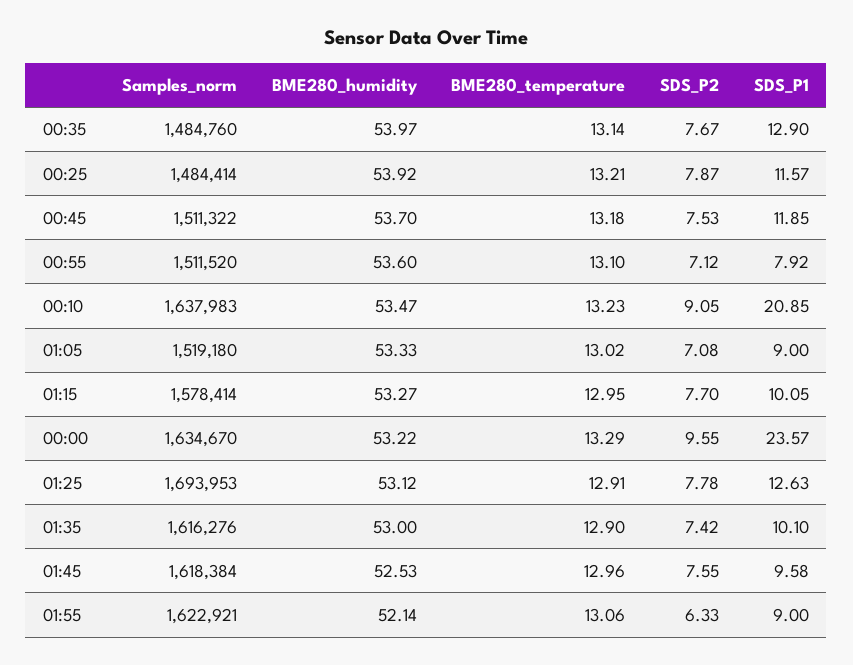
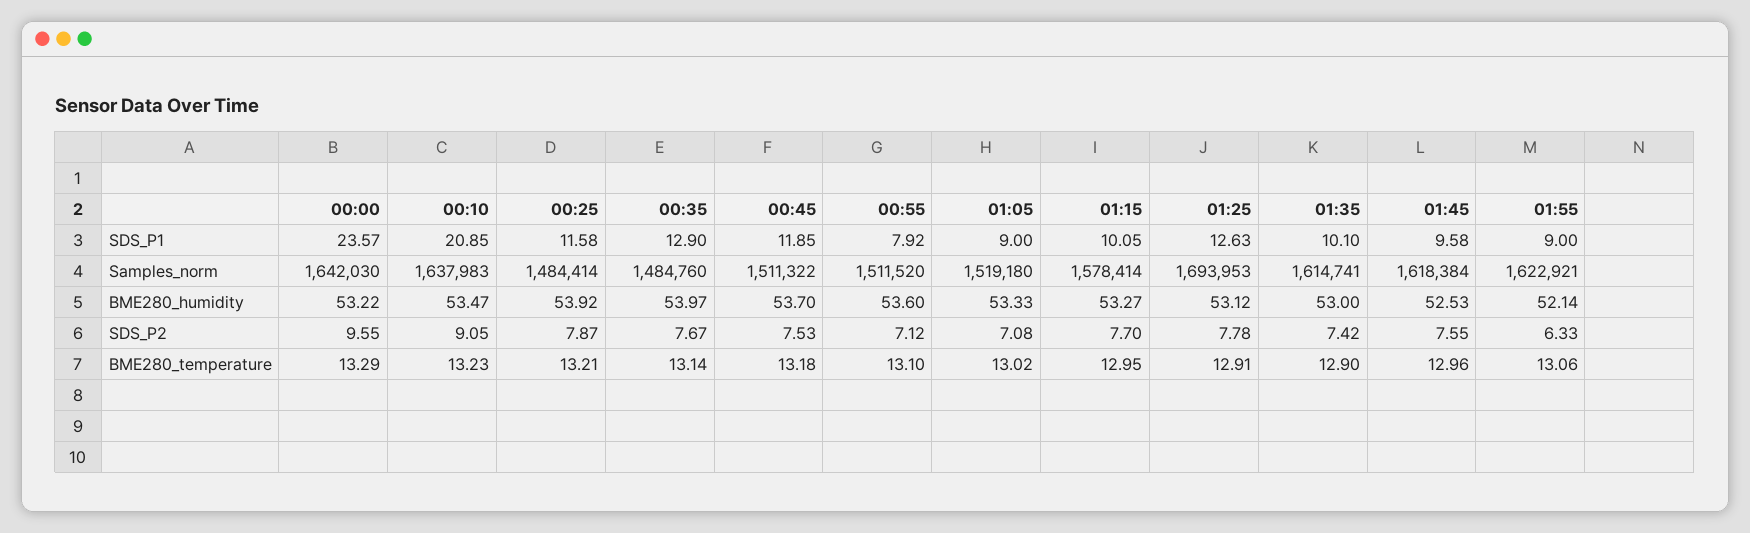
  {
    "Samples_norm": {
      "00:35": 1484760,
      "00:25": 1484414,
      "00:45": 1511322,
      "00:55": 1511520,
      "00:10": 1637983,
      "01:05": 1519180,
      "01:15": 1578414,
-     "00:00": 1634670,
+     "00:00": 1642030,
      "01:25": 1693953,
-     "01:35": 1616276,
+     "01:35": 1614741,
      "01:45": 1618384,
      "01:55": 1622921
    },
    "BME280_humidity": {
      "00:35": 53.97,
      "00:25": 53.92,
      "00:45": 53.7,
      "00:55": 53.6,
      "00:10": 53.47,
      "01:05": 53.33,
      "01:15": 53.27,
      "00:00": 53.22,
      "01:25": 53.12,
      "01:35": 53,
      "01:45": 52.53,
      "01:55": 52.14
    },
    "BME280_temperature": {
      "00:35": 13.14,
      "00:25": 13.21,
      "00:45": 13.18,
      "00:55": 13.1,
      "00:10": 13.23,
      "01:05": 13.02,
      "01:15": 12.95,
      "00:00": 13.29,
      "01:25": 12.91,
      "01:35": 12.9,
      "01:45": 12.96,
      "01:55": 13.06
    },
    "SDS_P2": {
      "00:35": 7.67,
      "00:25": 7.87,
      "00:45": 7.53,
      "00:55": 7.12,
      "00:10": 9.05,
      "01:05": 7.08,
      "01:15": 7.7,
      "00:00": 9.55,
      "01:25": 7.78,
      "01:35": 7.42,
      "01:45": 7.55,
      "01:55": 6.33
    },
    "SDS_P1": {
      "00:35": 12.9,
-     "00:25": 11.57,
+     "00:25": 11.58,
      "00:45": 11.85,
      "00:55": 7.92,
      "00:10": 20.85,
      "01:05": 9,
      "01:15": 10.05,
      "00:00": 23.57,
      "01:25": 12.63,
      "01:35": 10.1,
      "01:45": 9.58,
      "01:55": 9
    }
  }

